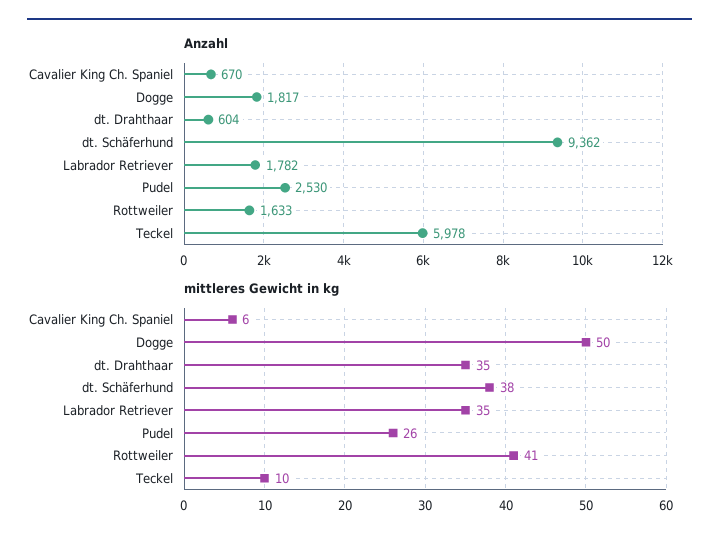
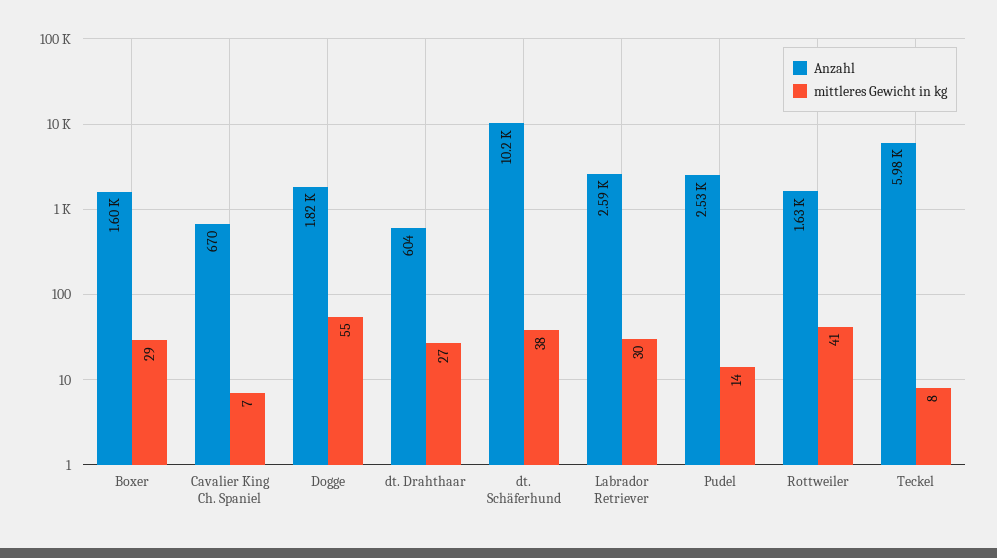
  {
    "Anzahl": {
      "Cavalier King Ch. Spaniel": 670,
      "Dogge": 1817,
      "dt. Drahthaar": 604,
-     "dt. Schäferhund": 9362,
+     "dt. Schäferhund": 10200,
-     "Labrador Retriever": 1782,
+     "Labrador Retriever": 2590,
      "Pudel": 2530,
      "Rottweiler": 1633,
-     "Teckel": 5978
+     "Teckel": 5978,
+     "Boxer": 1600
    },
    "mittleres Gewicht in kg": {
-     "Cavalier King Ch. Spaniel": 6,
+     "Cavalier King Ch. Spaniel": 7,
-     "Dogge": 50,
+     "Dogge": 55,
-     "dt. Drahthaar": 35,
+     "dt. Drahthaar": 27,
      "dt. Schäferhund": 38,
-     "Labrador Retriever": 35,
+     "Labrador Retriever": 30,
-     "Pudel": 26,
+     "Pudel": 14,
      "Rottweiler": 41,
-     "Teckel": 10
+     "Teckel": 8,
+     "Boxer": 29
    }
  }

